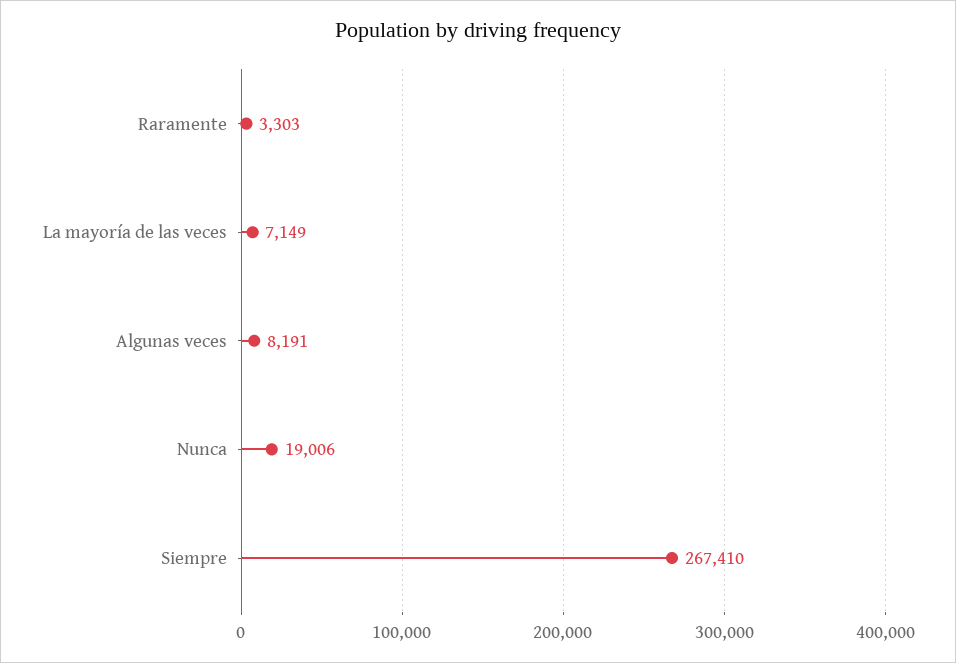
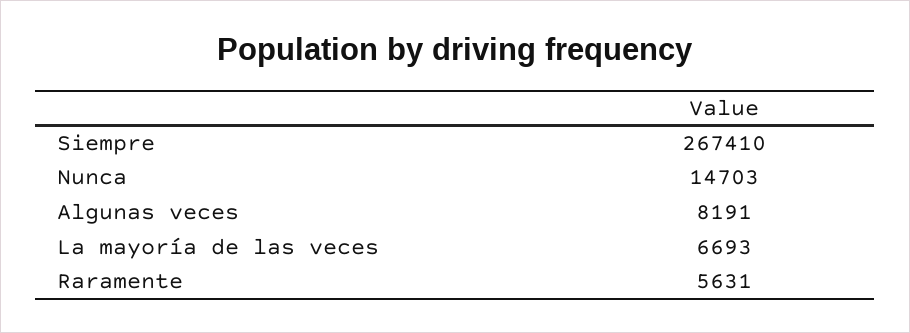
  {
-   "Raramente": 3303,
+   "Raramente": 5631,
-   "La mayoría de las veces": 7149,
+   "La mayoría de las veces": 6693,
    "Algunas veces": 8191,
-   "Nunca": 19006,
+   "Nunca": 14703,
    "Siempre": 267410
  }

